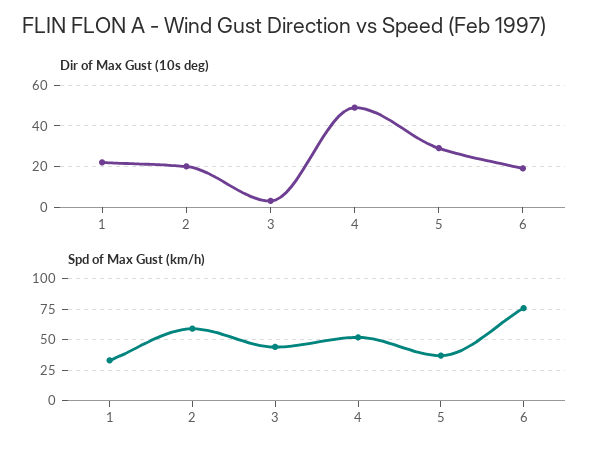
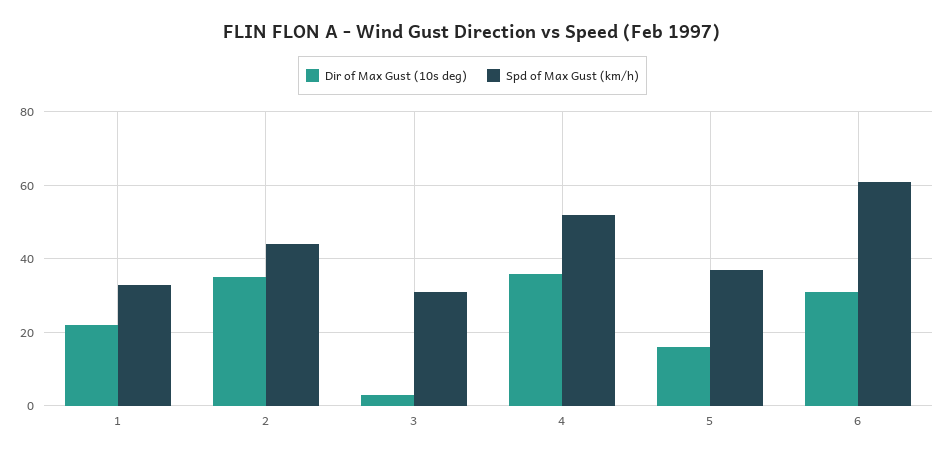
  {
    "Dir of Max Gust (10s deg)": {
      "1": 20,
-     "2": 20,
+     "2": 35,
      "3": 5,
-     "4": 50,
+     "4": 35,
-     "5": 30,
+     "5": 15,
-     "6": 20
+     "6": 30
    },
    "Spd of Max Gust (km/h)": {
      "1": 35,
-     "2": 60,
+     "2": 45,
-     "3": 45,
+     "3": 30,
      "4": 50,
      "5": 35,
-     "6": 75
+     "6": 60
    }
  }

